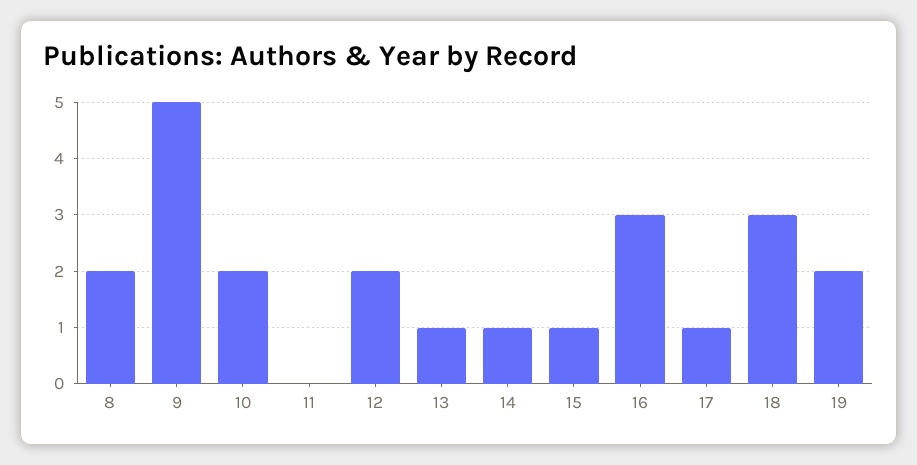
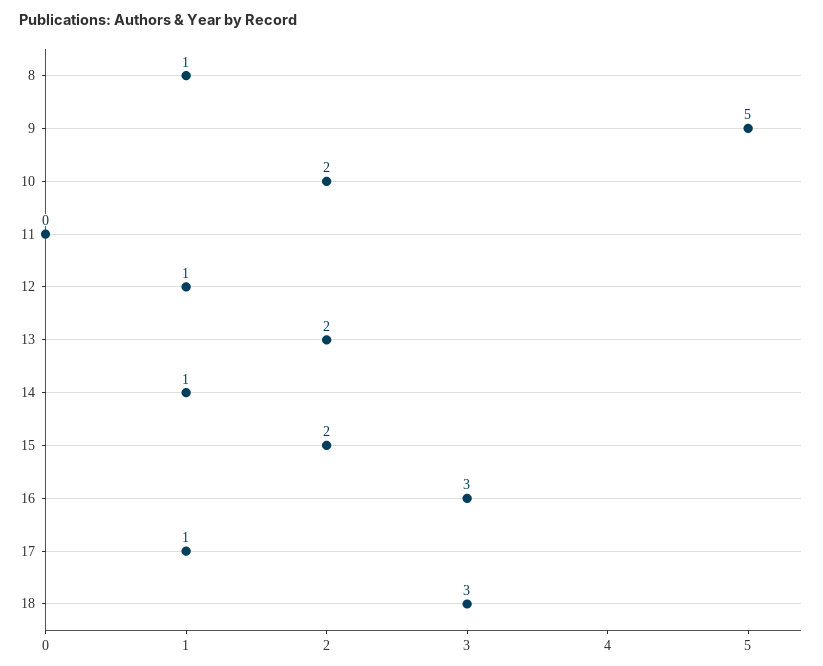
  {
-   "8": 2,
+   "8": 1,
    "9": 5,
    "10": 2,
    "11": 0,
-   "12": 2,
+   "12": 1,
-   "13": 1,
+   "13": 2,
    "14": 1,
-   "15": 1,
+   "15": 2,
    "16": 3,
    "17": 1,
-   "18": 3,
+   "18": 3
-   "19": 2
  }

